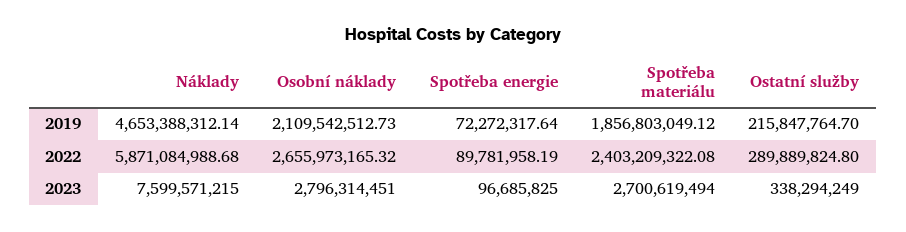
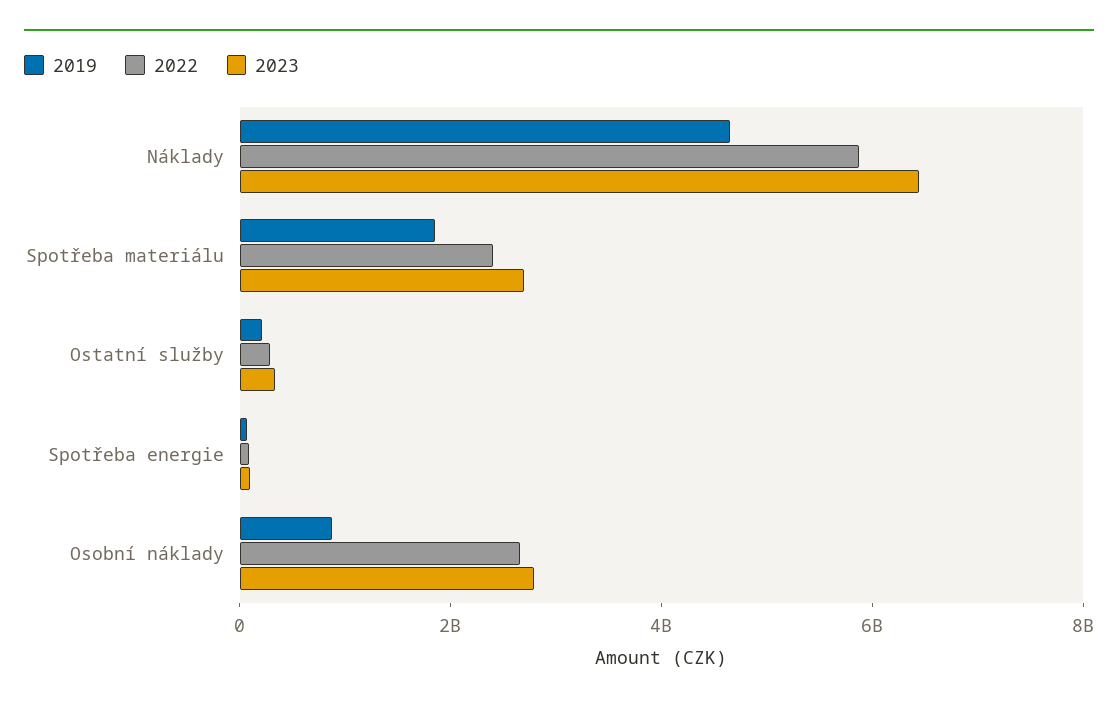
  {
    "2019": {
      "Náklady": 4653388312.14,
-     "Osobní náklady": 2109542512.73,
+     "Osobní náklady": 1000000000,
      "Spotřeba energie": 72272317.64,
      "Spotřeba materiálu": 1856803049.12,
      "Ostatní služby": 215847764.7
    },
    "2022": {
      "Náklady": 5871084988.68,
      "Osobní náklady": 2655973165.32,
      "Spotřeba energie": 89781958.19,
      "Spotřeba materiálu": 2403209322.08,
      "Ostatní služby": 289889824.8
    },
    "2023": {
-     "Náklady": 7599571215,
+     "Náklady": 6500000000,
      "Osobní náklady": 2796314451,
      "Spotřeba energie": 96685825,
      "Spotřeba materiálu": 2700619494,
      "Ostatní služby": 338294249
    }
  }

